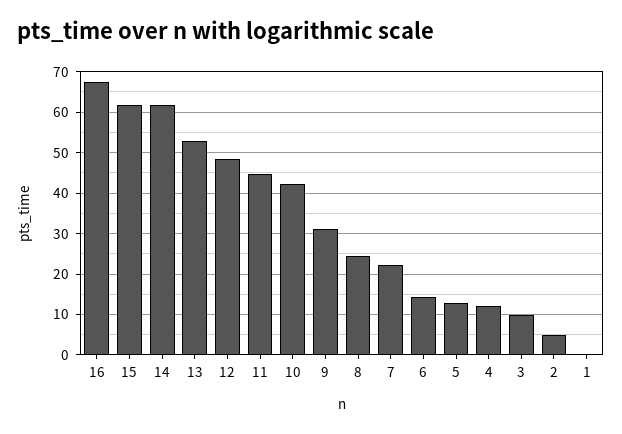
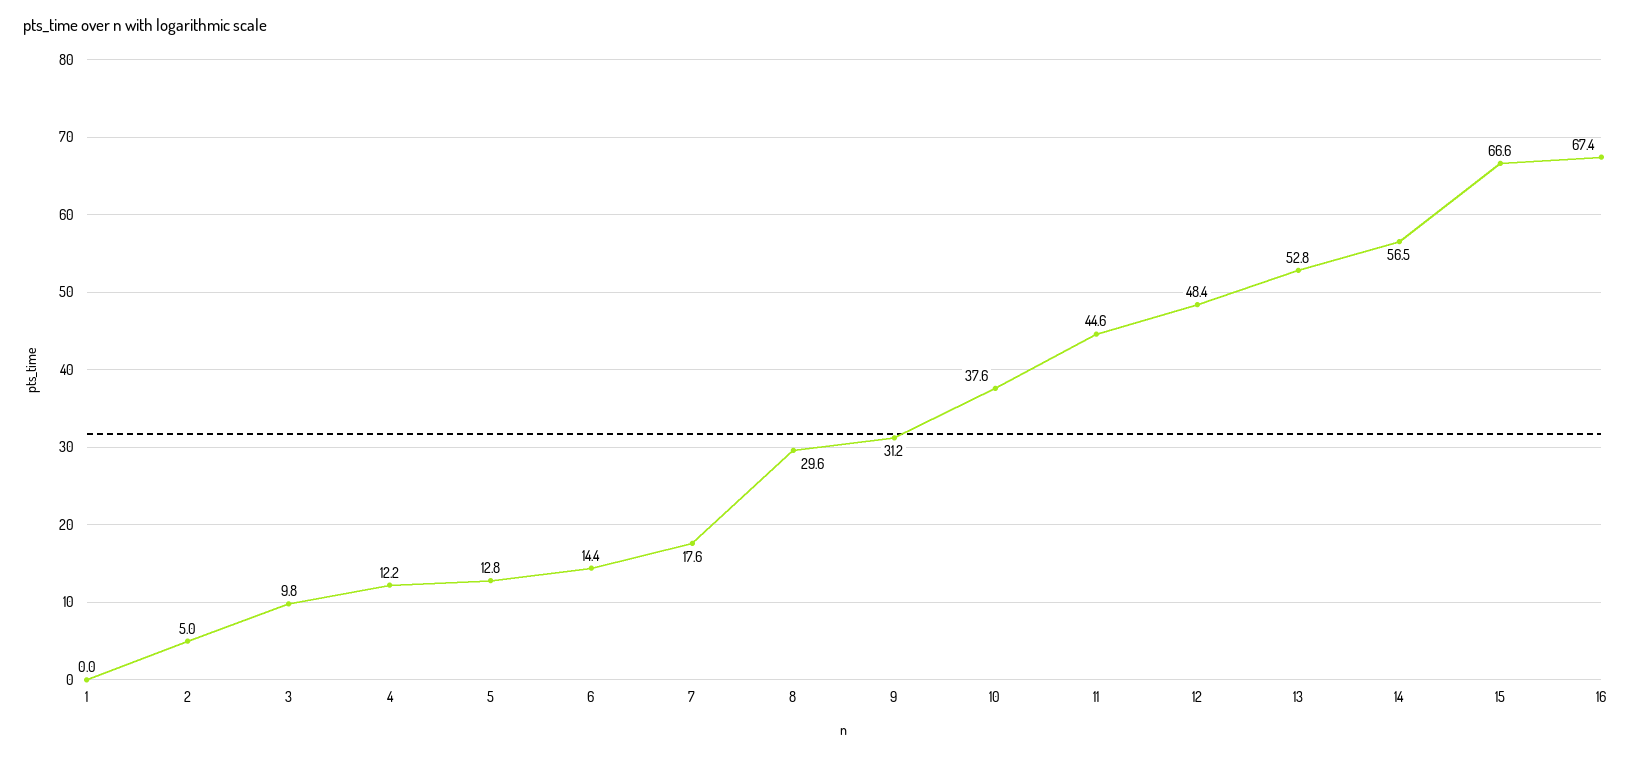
  {
    "16": 67.4,
-   "15": 62,
+   "15": 66.6,
-   "14": 62,
+   "14": 56.5,
    "13": 52.8,
    "12": 48.4,
    "11": 44.6,
-   "10": 42,
+   "10": 37.6,
    "9": 31.2,
-   "8": 24,
+   "8": 29.6,
-   "7": 22,
+   "7": 17.6,
    "6": 14.4,
    "5": 12.8,
    "4": 12.2,
    "3": 9.8,
    "2": 5,
    "1": 0
  }

